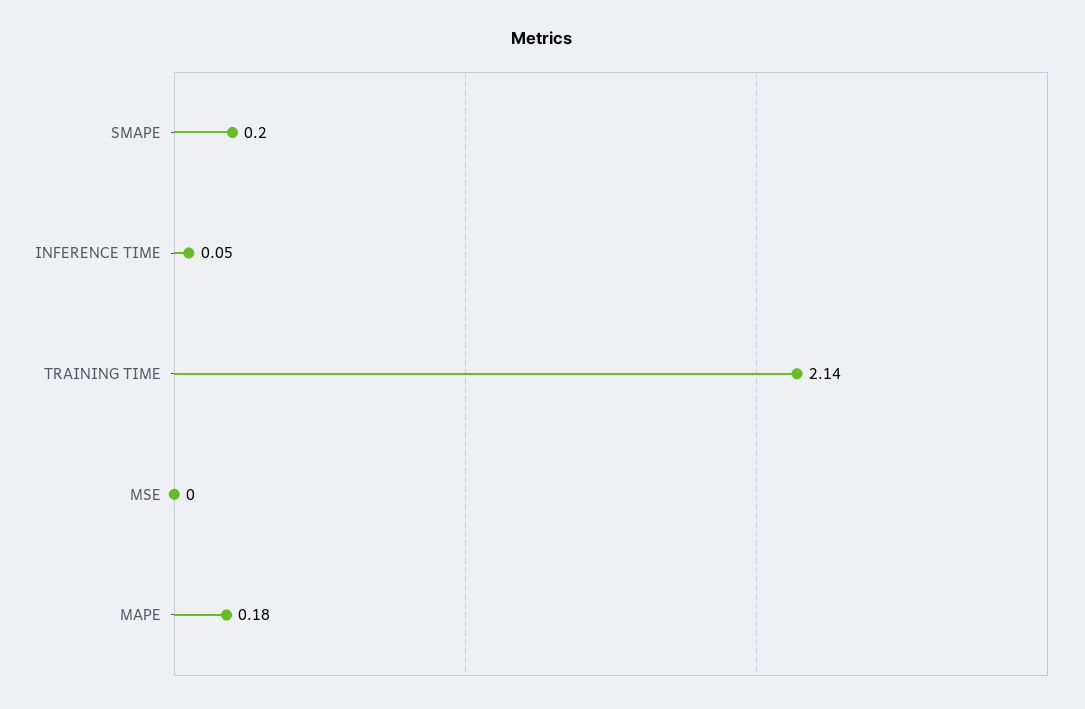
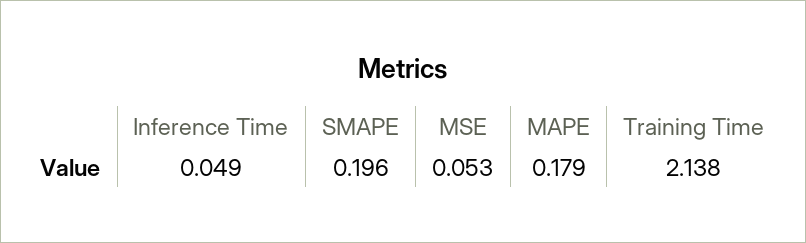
  {
    "SMAPE": 0.196,
    "INFERENCE TIME": 0.049,
    "TRAINING TIME": 2.138,
-   "MSE": 0,
+   "MSE": 0.053,
    "MAPE": 0.179
  }

